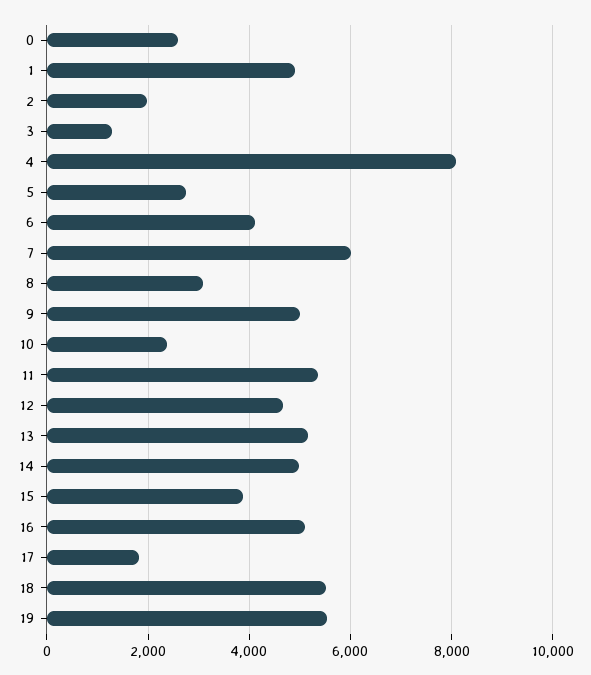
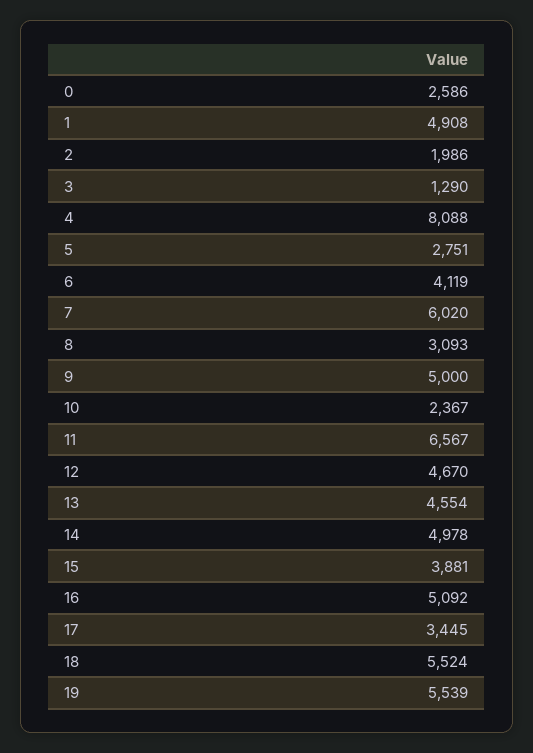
  {
    "0": 2586,
    "1": 4908,
    "2": 1986,
    "3": 1290,
    "4": 8088,
    "5": 2751,
    "6": 4119,
    "7": 6020,
    "8": 3093,
    "9": 5000,
    "10": 2367,
-   "11": 5400,
+   "11": 6567,
    "12": 4670,
-   "13": 5200,
+   "13": 4554,
    "14": 4978,
    "15": 3881,
    "16": 5092,
-   "17": 1800,
+   "17": 3445,
    "18": 5524,
    "19": 5539
  }

